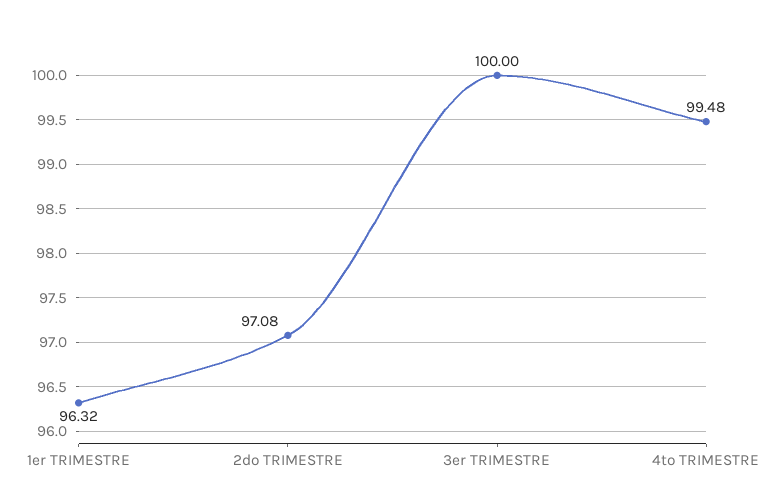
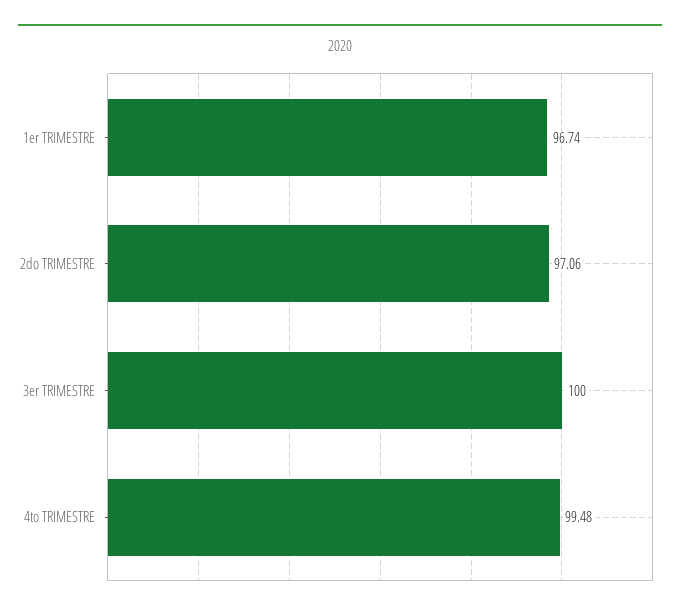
  {
-   "1er TRIMESTRE": 96.32,
+   "1er TRIMESTRE": 96.74,
-   "2do TRIMESTRE": 97.08,
+   "2do TRIMESTRE": 97.06,
    "3er TRIMESTRE": 100,
    "4to TRIMESTRE": 99.48
  }

